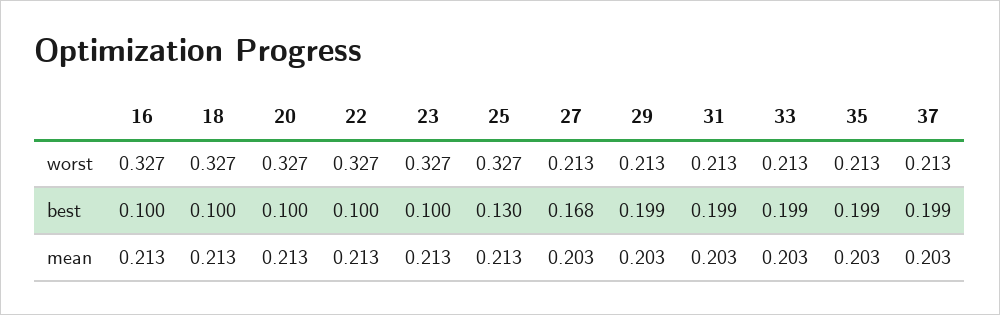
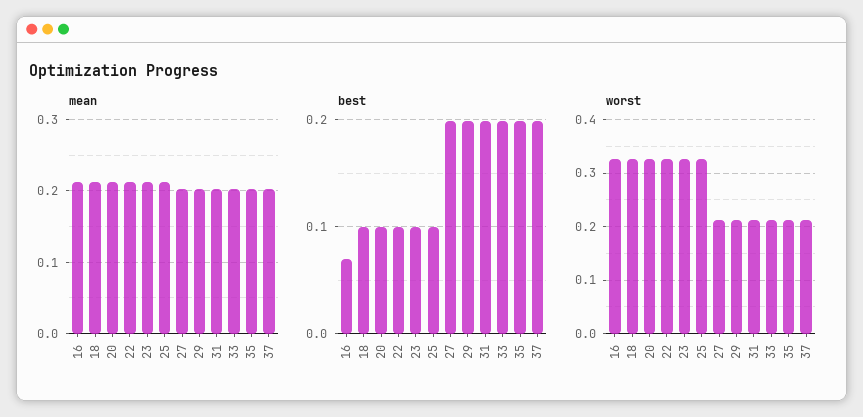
  {
    "worst": {
      "16": 0.327,
      "18": 0.327,
      "20": 0.327,
      "22": 0.327,
      "23": 0.327,
      "25": 0.327,
      "27": 0.213,
      "29": 0.213,
      "31": 0.213,
      "33": 0.213,
      "35": 0.213,
      "37": 0.213
    },
    "best": {
-     "16": 0.1,
+     "16": 0.07,
      "18": 0.1,
      "20": 0.1,
      "22": 0.1,
      "23": 0.1,
-     "25": 0.13,
+     "25": 0.1,
-     "27": 0.168,
+     "27": 0.2,
      "29": 0.199,
      "31": 0.199,
      "33": 0.199,
      "35": 0.199,
      "37": 0.199
    },
    "mean": {
      "16": 0.213,
      "18": 0.213,
      "20": 0.213,
      "22": 0.213,
      "23": 0.213,
      "25": 0.213,
      "27": 0.203,
      "29": 0.203,
      "31": 0.203,
      "33": 0.203,
      "35": 0.203,
      "37": 0.203
    }
  }

